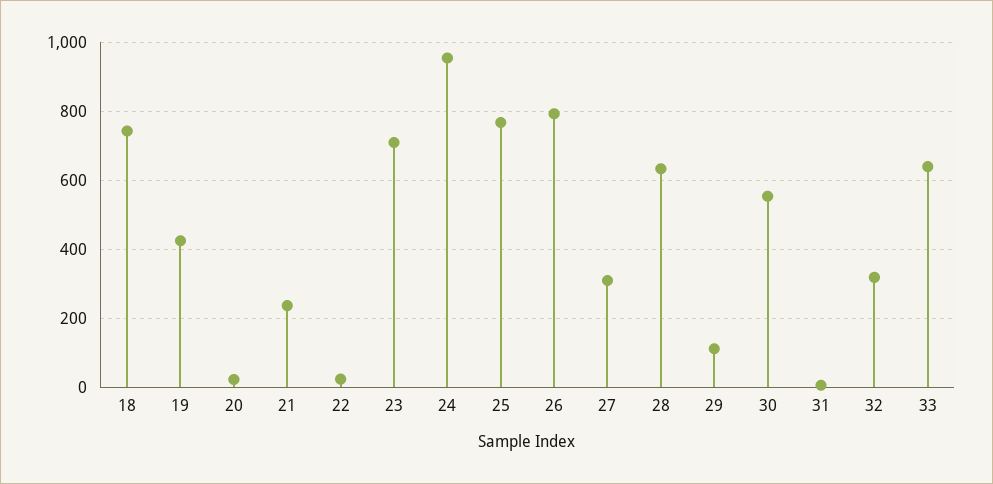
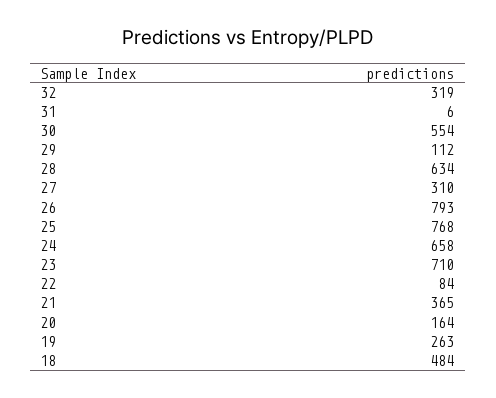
  {
-   "18": 740,
+   "18": 484,
-   "19": 420,
+   "19": 263,
-   "20": 20,
+   "20": 164,
-   "21": 240,
+   "21": 365,
-   "22": 20,
+   "22": 84,
    "23": 710,
-   "24": 960,
+   "24": 658,
    "25": 768,
    "26": 793,
    "27": 310,
    "28": 634,
    "29": 112,
    "30": 554,
    "31": 6,
-   "32": 319,
+   "32": 319
-   "33": 640
  }

